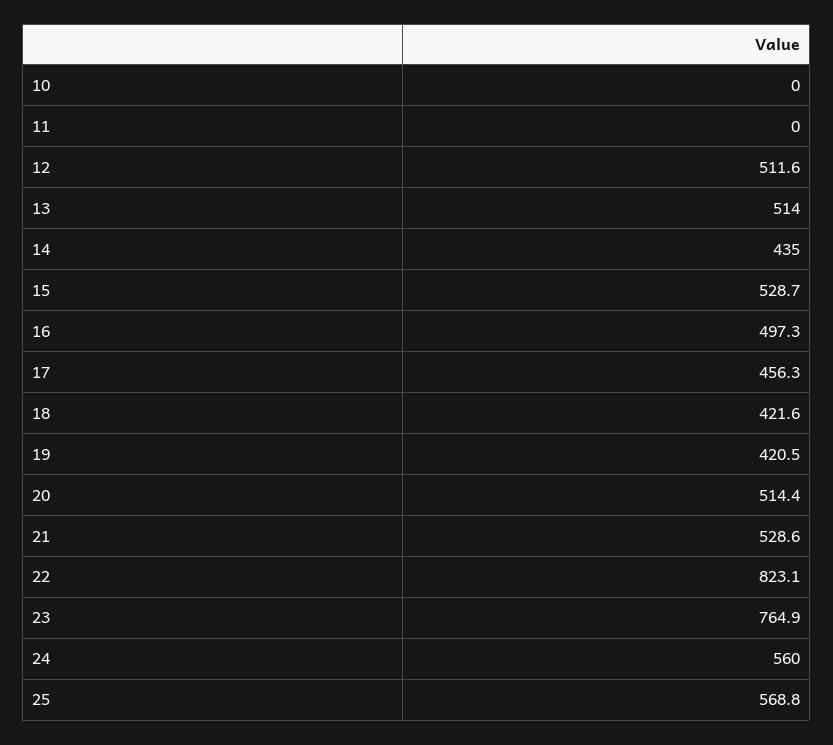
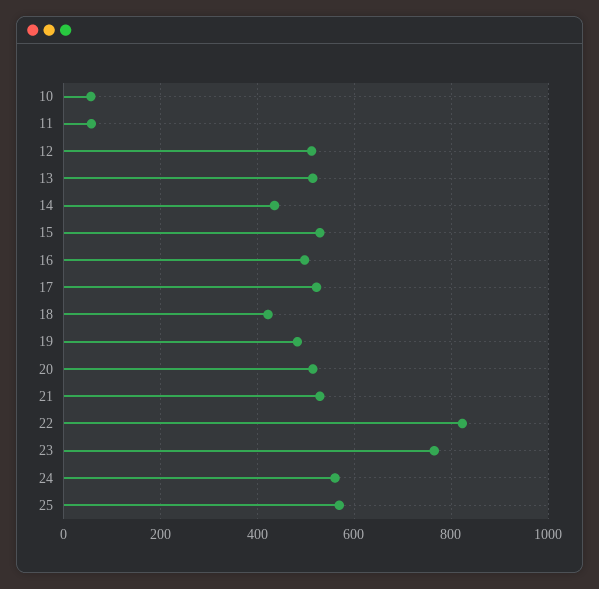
  {
-   "10": 0,
+   "10": 60,
-   "11": 0,
+   "11": 60,
    "12": 511.6,
    "13": 514,
    "14": 435,
    "15": 528.7,
    "16": 497.3,
-   "17": 456.3,
+   "17": 520,
    "18": 421.6,
-   "19": 420.5,
+   "19": 480,
    "20": 514.4,
    "21": 528.6,
    "22": 823.1,
    "23": 764.9,
    "24": 560,
    "25": 568.8
  }

